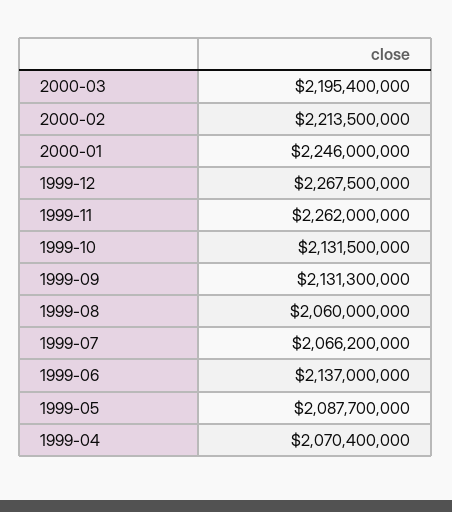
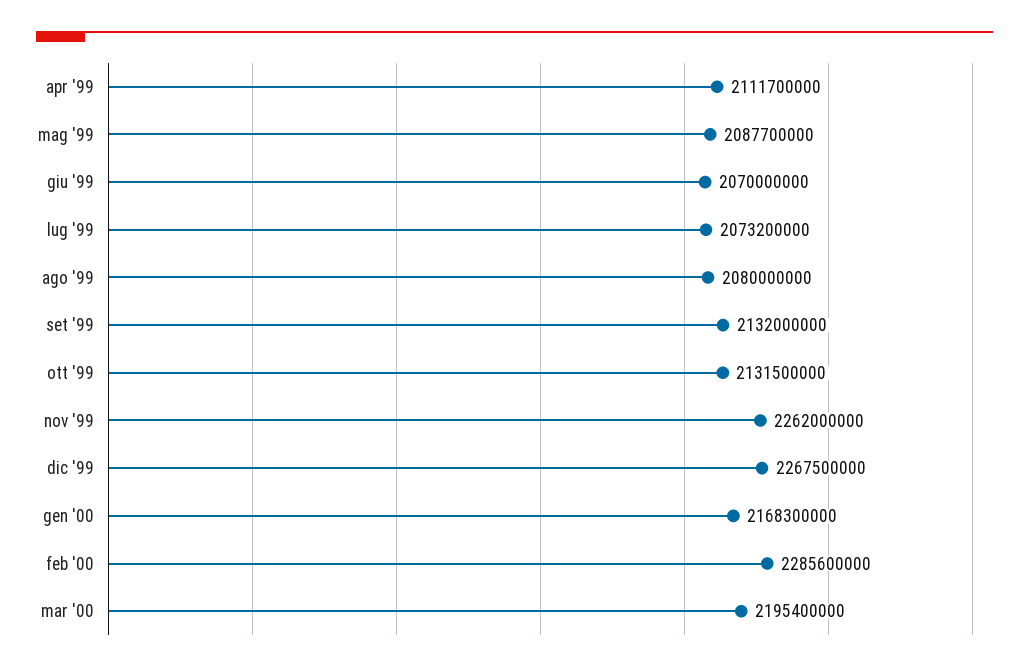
  {
    "2000-03": 2195400000,
-   "2000-02": 2213500000,
+   "2000-02": 2285600000,
-   "2000-01": 2246000000,
+   "2000-01": 2168300000,
    "1999-12": 2267500000,
    "1999-11": 2262000000,
    "1999-10": 2131500000,
-   "1999-09": 2131300000,
+   "1999-09": 2132000000,
-   "1999-08": 2060000000,
+   "1999-08": 2080000000,
-   "1999-07": 2066200000,
+   "1999-07": 2073200000,
-   "1999-06": 2137000000,
+   "1999-06": 2070000000,
    "1999-05": 2087700000,
-   "1999-04": 2070400000
+   "1999-04": 2111700000
  }

